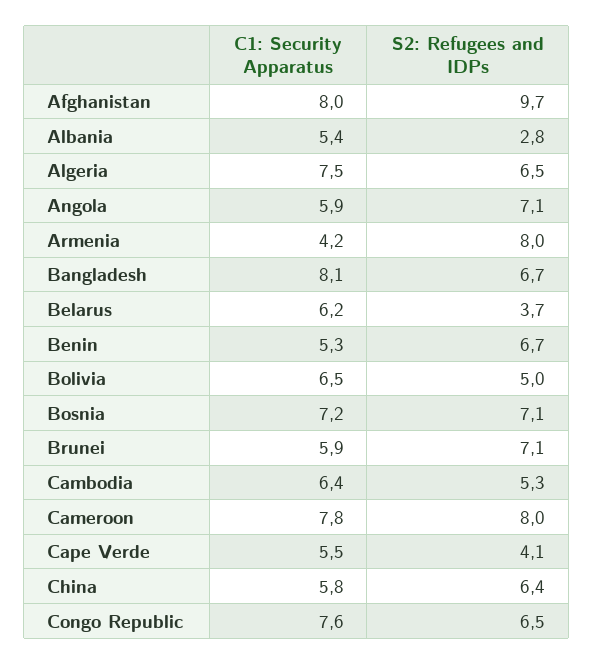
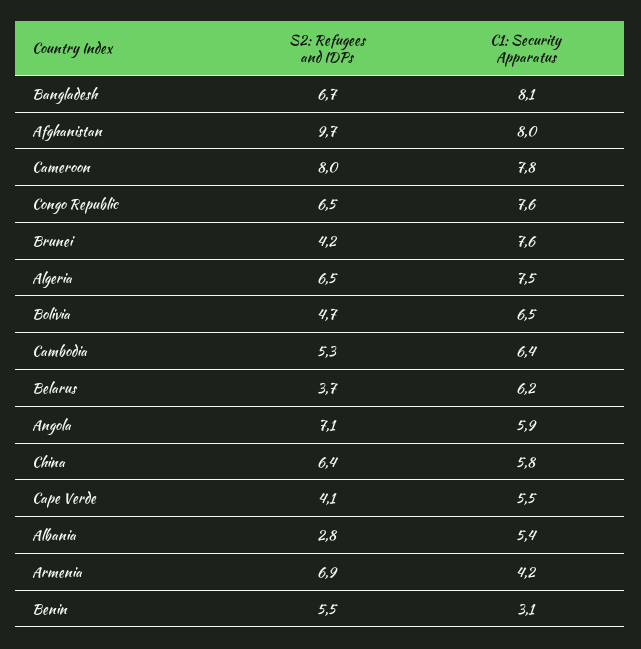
  {
    "C1: Security Apparatus": {
      "Afghanistan": 8,
      "Albania": 5.4,
      "Algeria": 7.5,
      "Angola": 5.9,
      "Armenia": 4.2,
      "Bangladesh": 8.1,
      "Belarus": 6.2,
-     "Benin": 5.3,
+     "Benin": 3.1,
      "Bolivia": 6.5,
-     "Bosnia": 7.2,
-     "Brunei": 5.9,
+     "Brunei": 7.6,
      "Cambodia": 6.4,
      "Cameroon": 7.8,
      "Cape Verde": 5.5,
      "China": 5.8,
      "Congo Republic": 7.6
    },
    "S2: Refugees and IDPs": {
      "Afghanistan": 9.7,
      "Albania": 2.8,
      "Algeria": 6.5,
      "Angola": 7.1,
-     "Armenia": 8,
+     "Armenia": 6.9,
      "Bangladesh": 6.7,
      "Belarus": 3.7,
-     "Benin": 6.7,
+     "Benin": 5.5,
-     "Bolivia": 5,
+     "Bolivia": 4.7,
-     "Bosnia": 7.1,
-     "Brunei": 7.1,
+     "Brunei": 4.2,
      "Cambodia": 5.3,
      "Cameroon": 8,
      "Cape Verde": 4.1,
      "China": 6.4,
      "Congo Republic": 6.5
    }
  }

